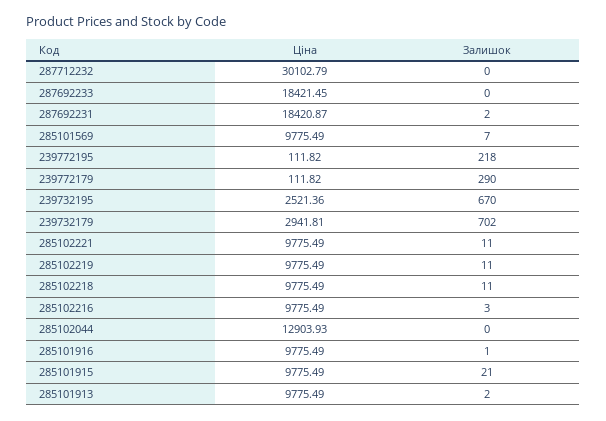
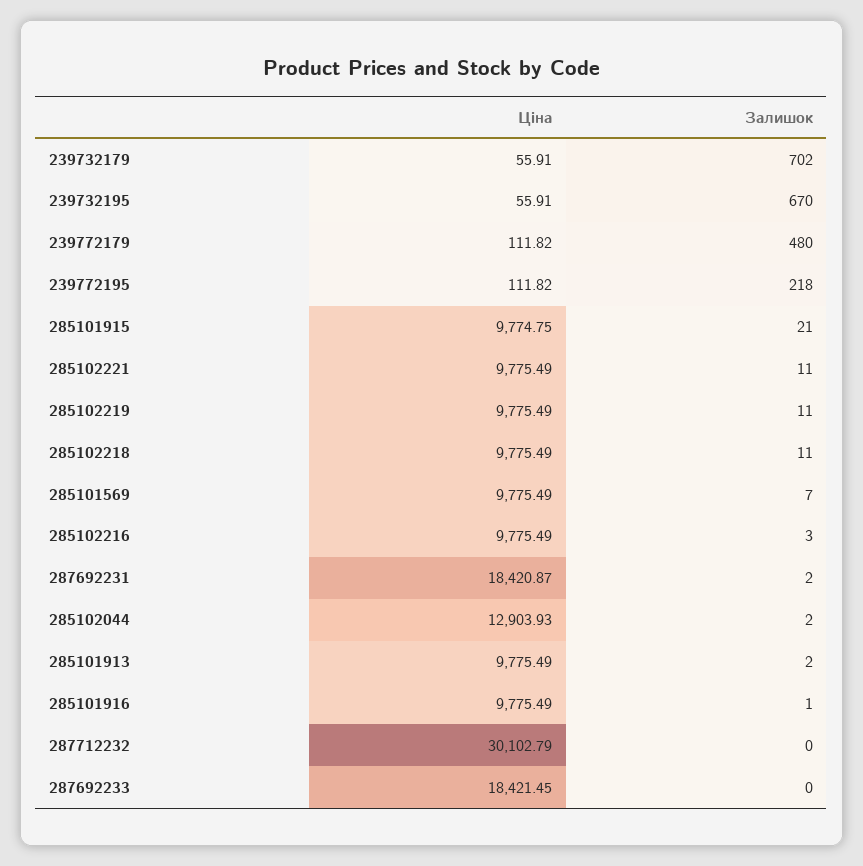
  {
    "Ціна": {
      "287712232": 30102.79,
      "287692233": 18421.45,
      "287692231": 18420.87,
      "285101569": 9775.49,
      "239772195": 111.82,
      "239772179": 111.82,
-     "239732195": 2521.36,
+     "239732195": 55.91,
-     "239732179": 2941.81,
+     "239732179": 55.91,
      "285102221": 9775.49,
      "285102219": 9775.49,
      "285102218": 9775.49,
      "285102216": 9775.49,
      "285102044": 12903.93,
      "285101916": 9775.49,
-     "285101915": 9775.49,
+     "285101915": 9774.75,
      "285101913": 9775.49
    },
    "Залишок": {
      "287712232": 0,
      "287692233": 0,
      "287692231": 2,
      "285101569": 7,
      "239772195": 218,
-     "239772179": 290,
+     "239772179": 480,
      "239732195": 670,
      "239732179": 702,
      "285102221": 11,
      "285102219": 11,
      "285102218": 11,
      "285102216": 3,
-     "285102044": 0,
+     "285102044": 2,
      "285101916": 1,
      "285101915": 21,
      "285101913": 2
    }
  }

